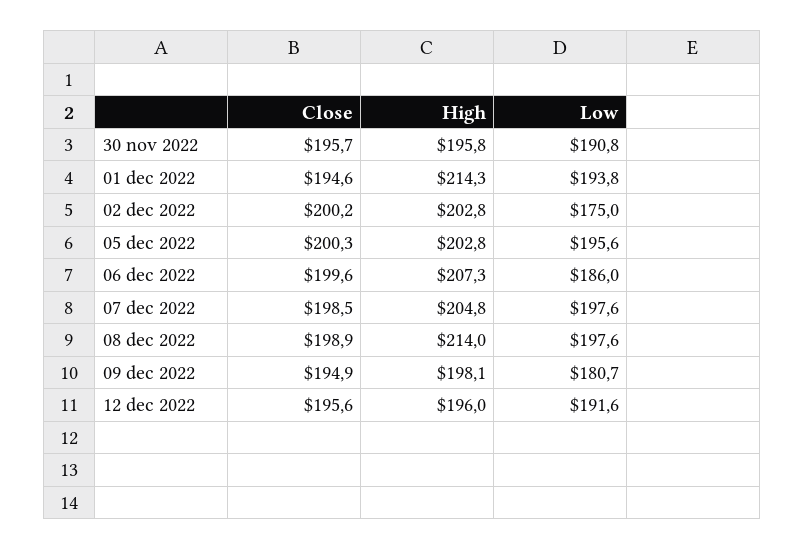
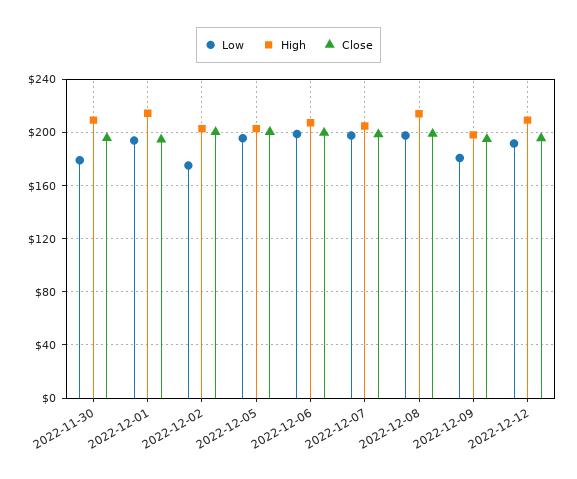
  {
    "Close": {
      "30 nov 2022": 195.7,
      "01 dec 2022": 194.6,
      "02 dec 2022": 200.2,
      "05 dec 2022": 200.3,
      "06 dec 2022": 199.6,
      "07 dec 2022": 198.5,
      "08 dec 2022": 198.9,
      "09 dec 2022": 194.9,
      "12 dec 2022": 195.6
    },
    "High": {
-     "30 nov 2022": 195.8,
+     "30 nov 2022": 210,
      "01 dec 2022": 214.3,
      "02 dec 2022": 202.8,
      "05 dec 2022": 202.8,
      "06 dec 2022": 207.3,
      "07 dec 2022": 204.8,
      "08 dec 2022": 214,
      "09 dec 2022": 198.1,
-     "12 dec 2022": 196
+     "12 dec 2022": 210
    },
    "Low": {
-     "30 nov 2022": 190.8,
+     "30 nov 2022": 180,
      "01 dec 2022": 193.8,
      "02 dec 2022": 175,
      "05 dec 2022": 195.6,
-     "06 dec 2022": 186,
+     "06 dec 2022": 200,
      "07 dec 2022": 197.6,
      "08 dec 2022": 197.6,
      "09 dec 2022": 180.7,
      "12 dec 2022": 191.6
    }
  }

